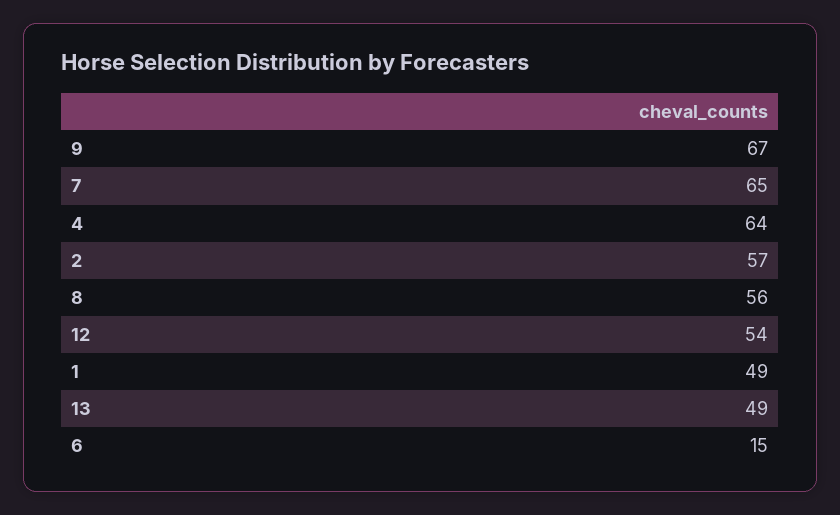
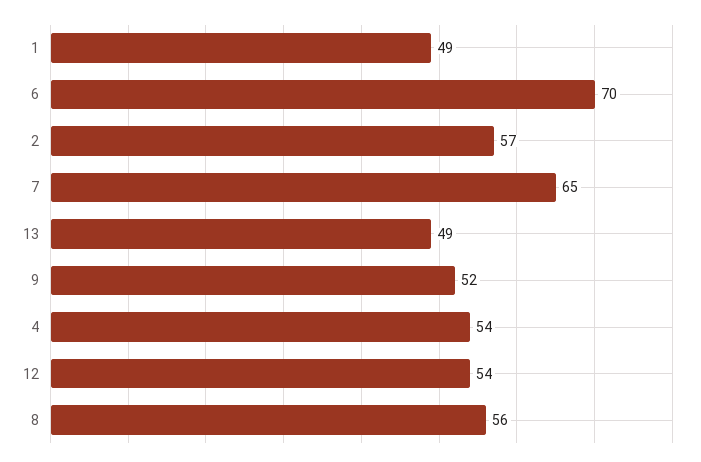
  {
-   "9": 67,
+   "9": 52,
    "7": 65,
-   "4": 64,
+   "4": 54,
    "2": 57,
    "8": 56,
    "12": 54,
    "1": 49,
    "13": 49,
-   "6": 15
+   "6": 70
  }

